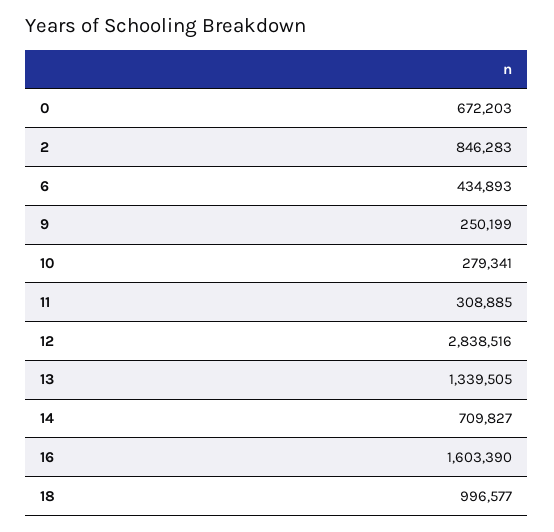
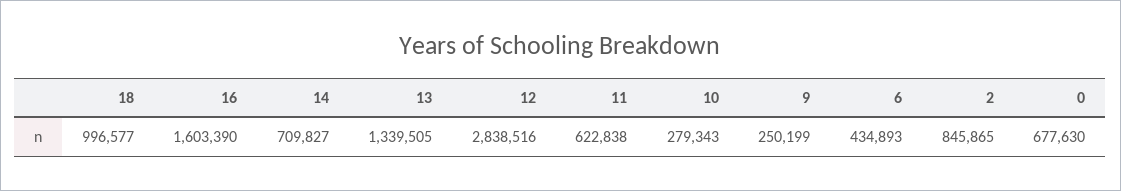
  {
-   "0": 672203,
+   "0": 677630,
-   "2": 846283,
+   "2": 845865,
    "6": 434893,
    "9": 250199,
-   "10": 279341,
+   "10": 279343,
-   "11": 308885,
+   "11": 622838,
    "12": 2838516,
    "13": 1339505,
    "14": 709827,
    "16": 1603390,
    "18": 996577
  }

